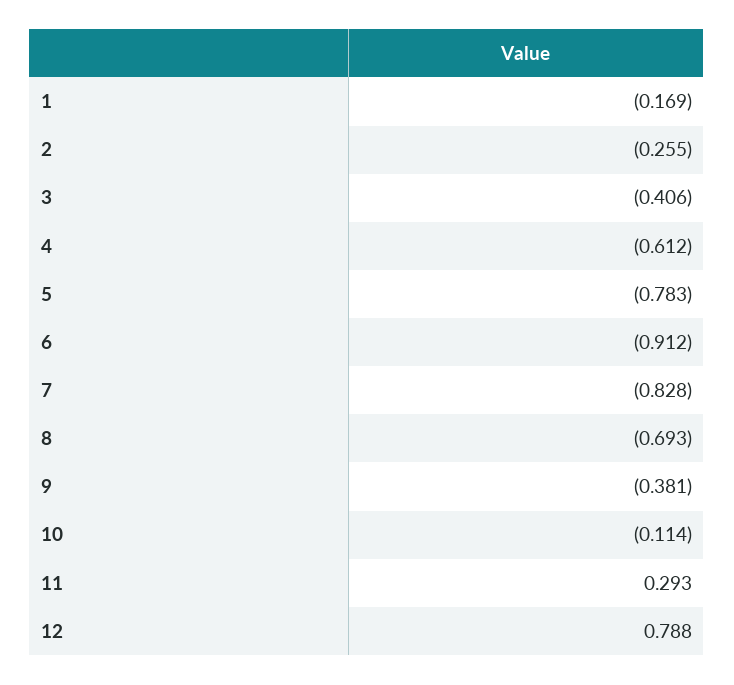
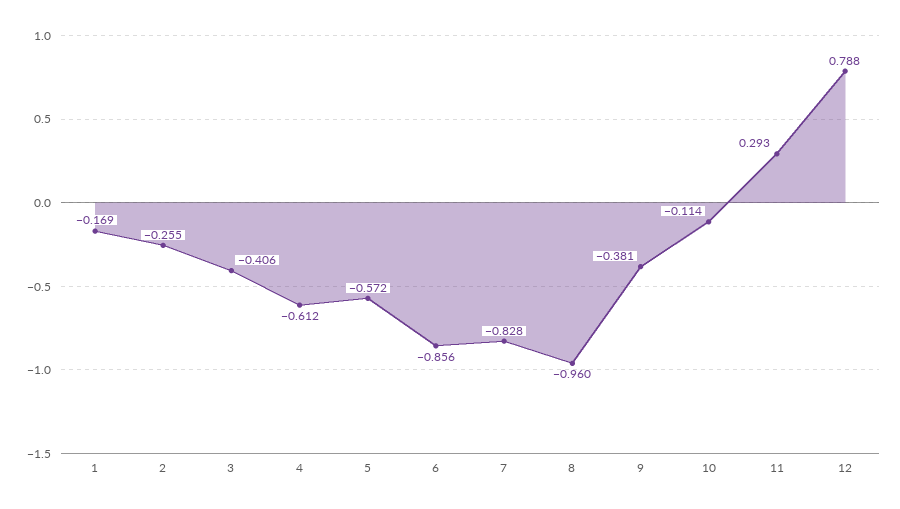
  {
    "1": -0.169,
    "2": -0.255,
    "3": -0.406,
    "4": -0.612,
-   "5": -0.783,
+   "5": -0.572,
-   "6": -0.912,
+   "6": -0.856,
    "7": -0.828,
-   "8": -0.693,
+   "8": -0.96,
    "9": -0.381,
    "10": -0.114,
    "11": 0.293,
    "12": 0.788
  }

